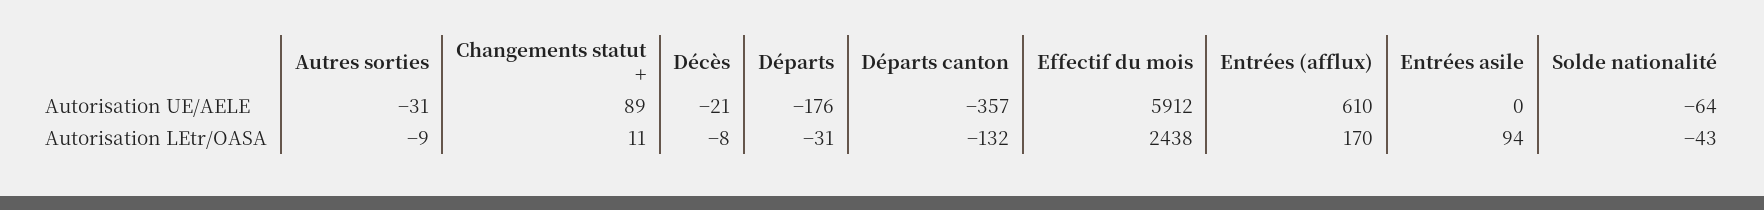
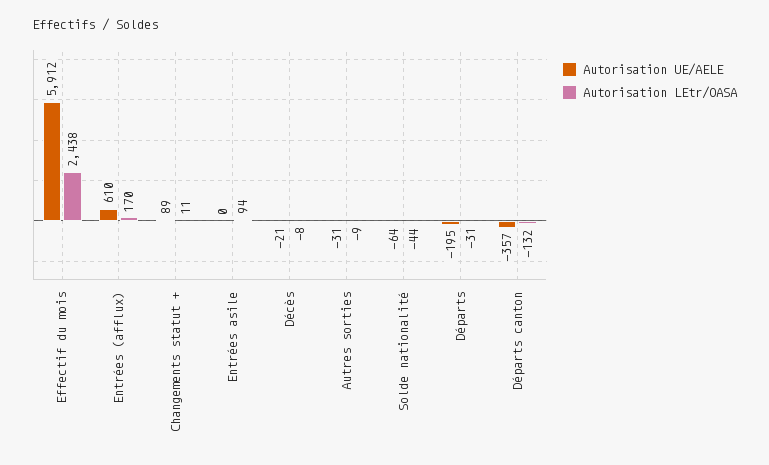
  {
    "Autorisation UE/AELE": {
      "Autres sorties": -31,
      "Changements statut +": 89,
      "Décès": -21,
-     "Départs": -176,
+     "Départs": -195,
      "Départs canton": -357,
      "Effectif du mois": 5912,
      "Entrées (afflux)": 610,
      "Entrées asile": 0,
      "Solde nationalité": -64
    },
    "Autorisation LEtr/OASA": {
      "Autres sorties": -9,
      "Changements statut +": 11,
      "Décès": -8,
      "Départs": -31,
      "Départs canton": -132,
      "Effectif du mois": 2438,
      "Entrées (afflux)": 170,
      "Entrées asile": 94,
-     "Solde nationalité": -43
+     "Solde nationalité": -44
    }
  }

